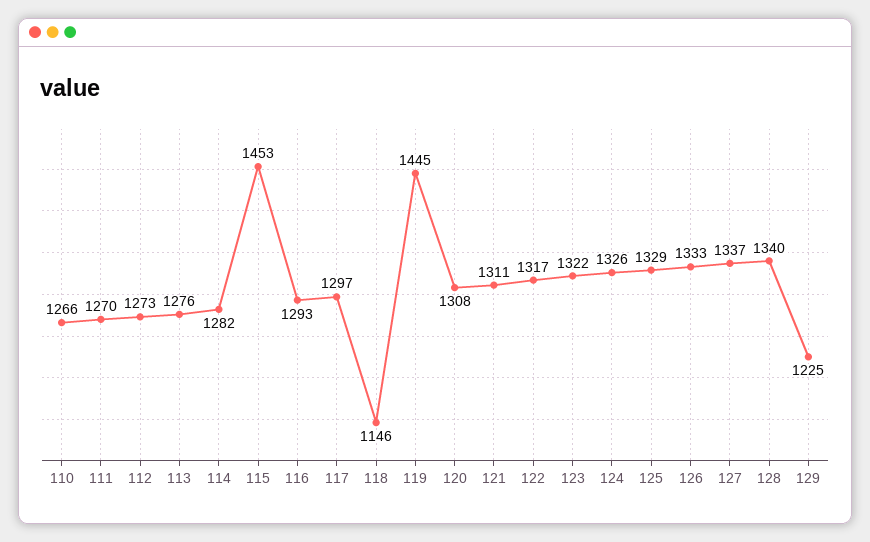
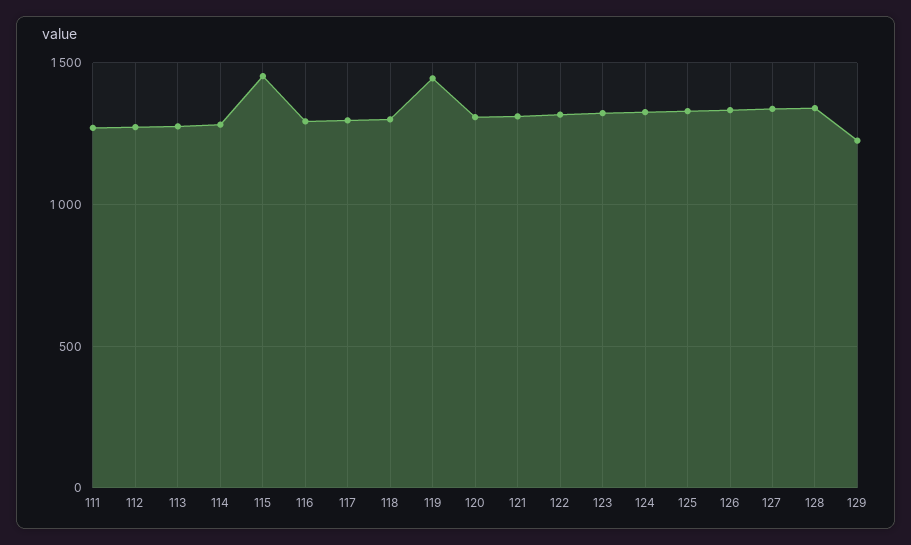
  {
-   "110": 1266,
    "111": 1270,
    "112": 1273,
    "113": 1276,
    "114": 1282,
    "115": 1453,
    "116": 1293,
    "117": 1297,
-   "118": 1146,
+   "118": 1300,
    "119": 1445,
    "120": 1308,
    "121": 1311,
    "122": 1317,
    "123": 1322,
    "124": 1326,
    "125": 1329,
    "126": 1333,
    "127": 1337,
    "128": 1340,
    "129": 1225
  }

